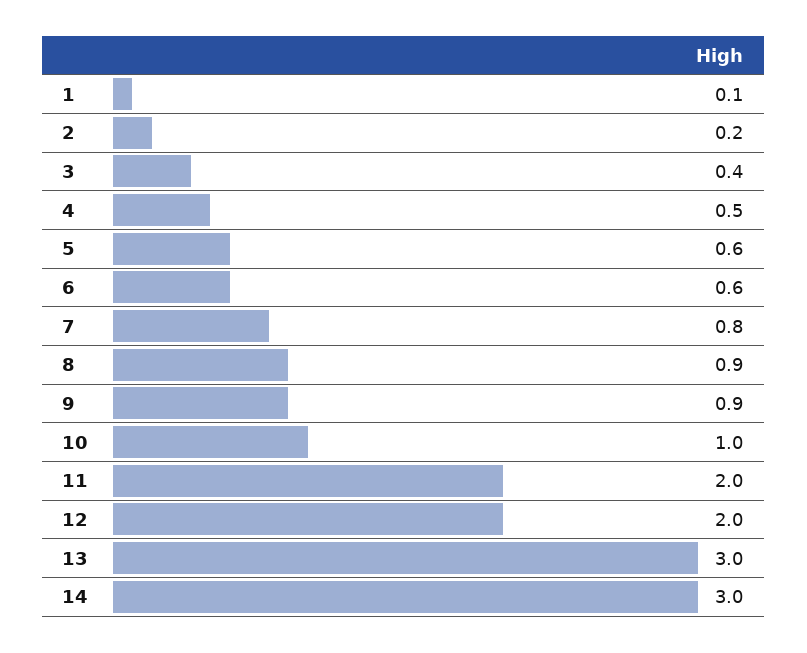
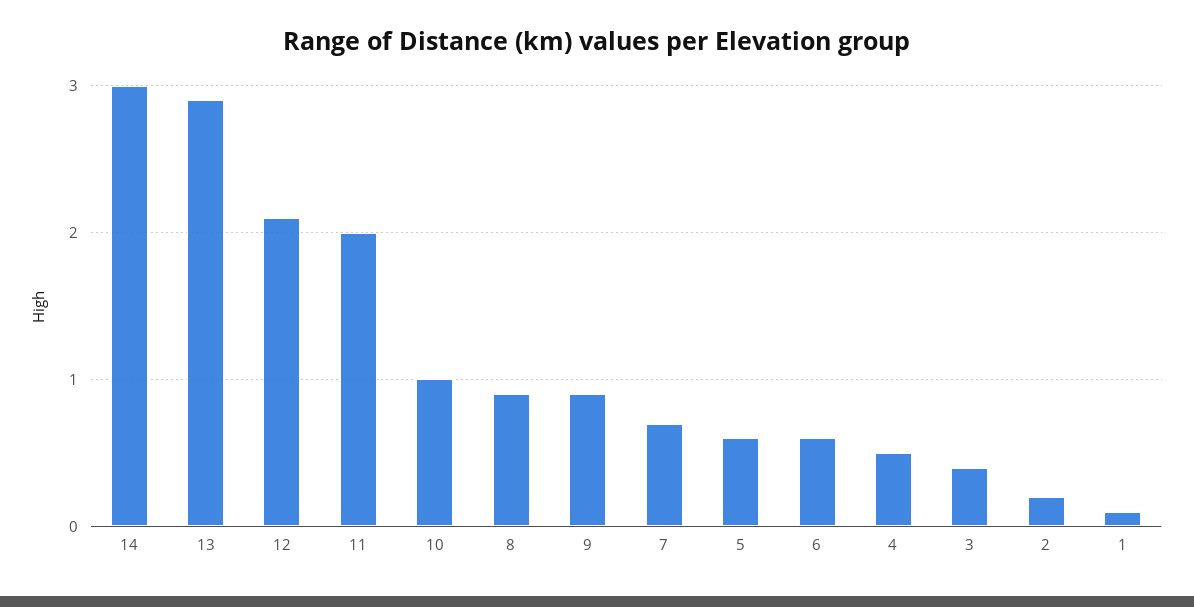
  {
    "1": 0.1,
    "2": 0.2,
    "3": 0.4,
    "4": 0.5,
    "5": 0.6,
    "6": 0.6,
-   "7": 0.8,
+   "7": 0.7,
    "8": 0.9,
    "9": 0.9,
    "10": 1,
    "11": 2,
-   "12": 2,
+   "12": 2.1,
-   "13": 3,
+   "13": 2.9,
    "14": 3
  }

